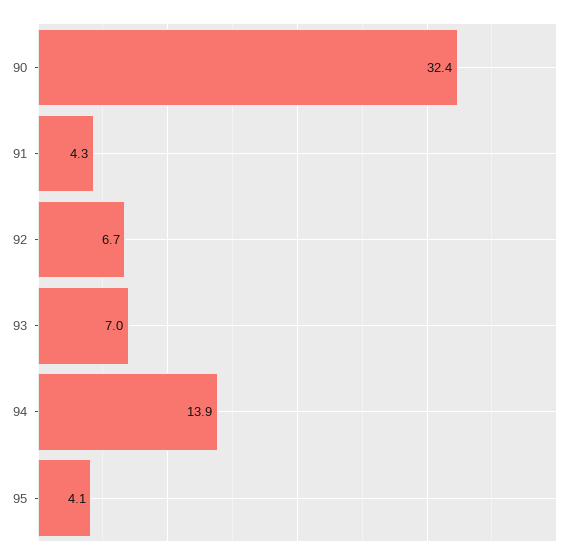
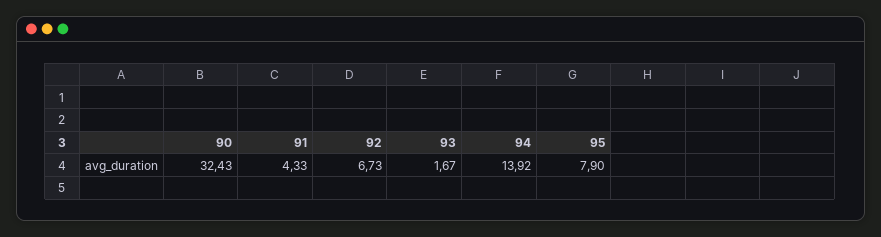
  {
    "90": 32.43,
    "91": 4.33,
    "92": 6.73,
-   "93": 7,
+   "93": 1.67,
    "94": 13.92,
-   "95": 4.1
+   "95": 7.9
  }

